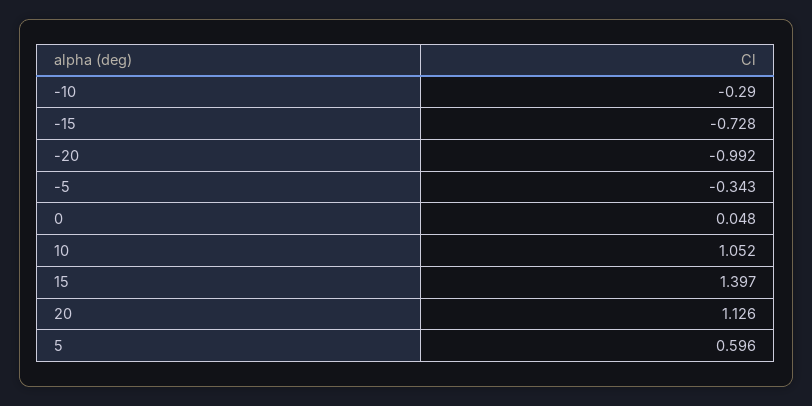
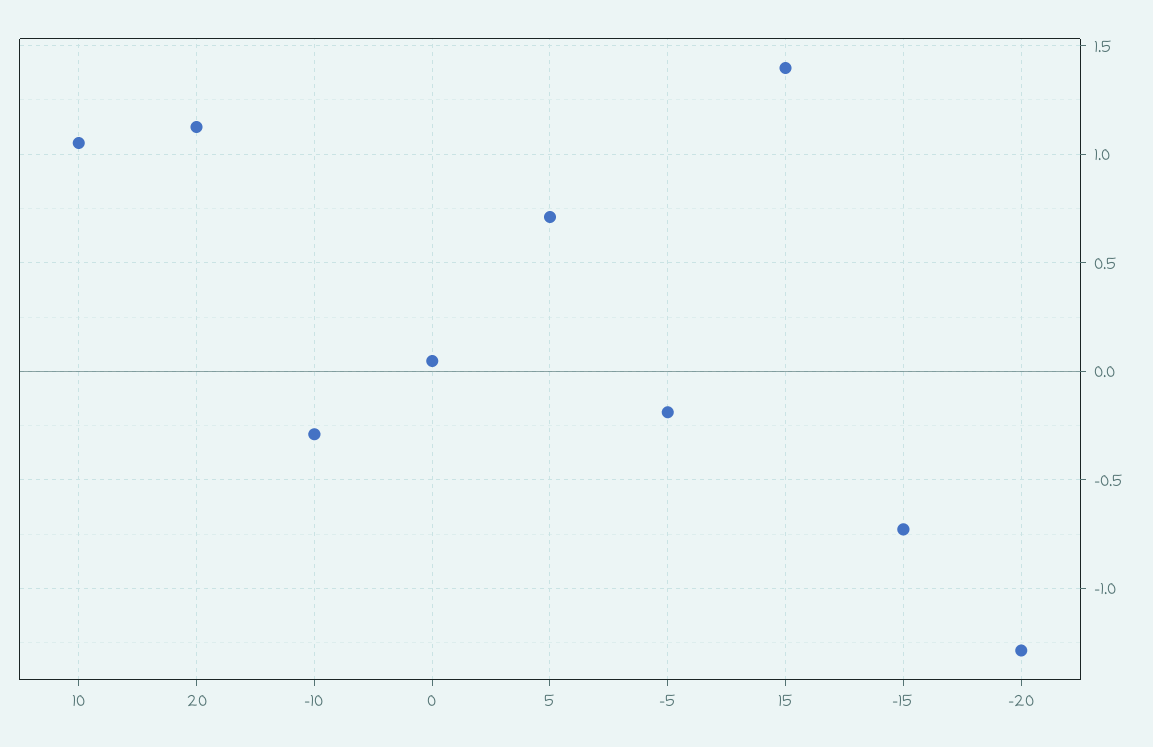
  {
    "-10": -0.29,
    "-15": -0.728,
-   "-20": -0.992,
+   "-20": -1.3,
-   "-5": -0.343,
+   "-5": -0.2,
    "0": 0.048,
    "10": 1.052,
    "15": 1.397,
    "20": 1.126,
-   "5": 0.596
+   "5": 0.7
  }

